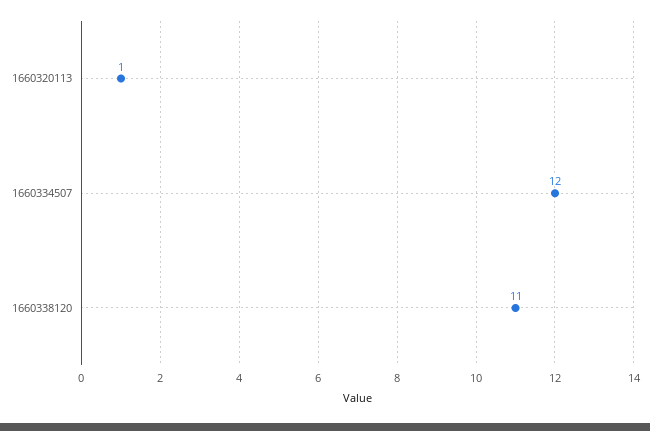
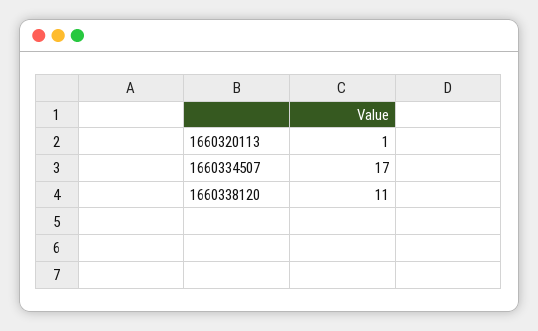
  {
    "1660320113": 1,
-   "1660334507": 12,
+   "1660334507": 17,
    "1660338120": 11
  }

